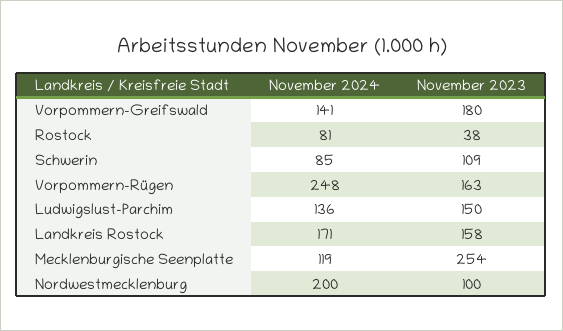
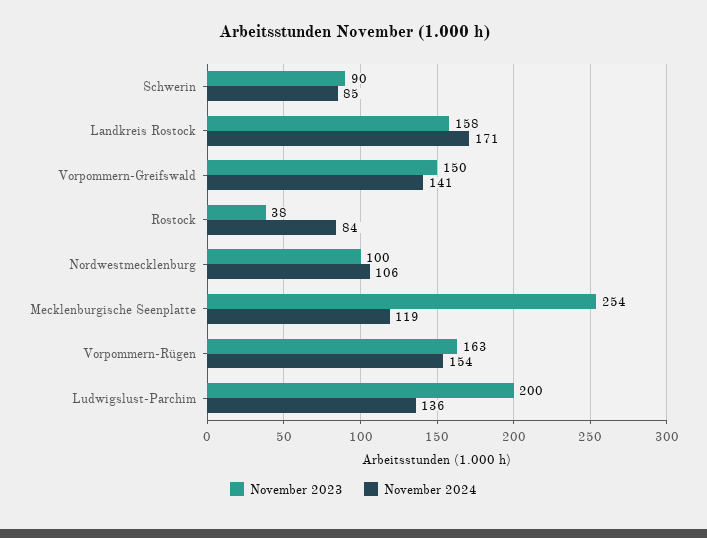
  {
    "November 2024": {
      "Vorpommern-Greifswald": 141,
-     "Rostock": 81,
+     "Rostock": 84,
      "Schwerin": 85,
-     "Vorpommern-Rügen": 248,
+     "Vorpommern-Rügen": 154,
      "Ludwigslust-Parchim": 136,
      "Landkreis Rostock": 171,
      "Mecklenburgische Seenplatte": 119,
-     "Nordwestmecklenburg": 200
+     "Nordwestmecklenburg": 106
    },
    "November 2023": {
-     "Vorpommern-Greifswald": 180,
+     "Vorpommern-Greifswald": 150,
      "Rostock": 38,
-     "Schwerin": 109,
+     "Schwerin": 90,
      "Vorpommern-Rügen": 163,
-     "Ludwigslust-Parchim": 150,
+     "Ludwigslust-Parchim": 200,
      "Landkreis Rostock": 158,
      "Mecklenburgische Seenplatte": 254,
      "Nordwestmecklenburg": 100
    }
  }

